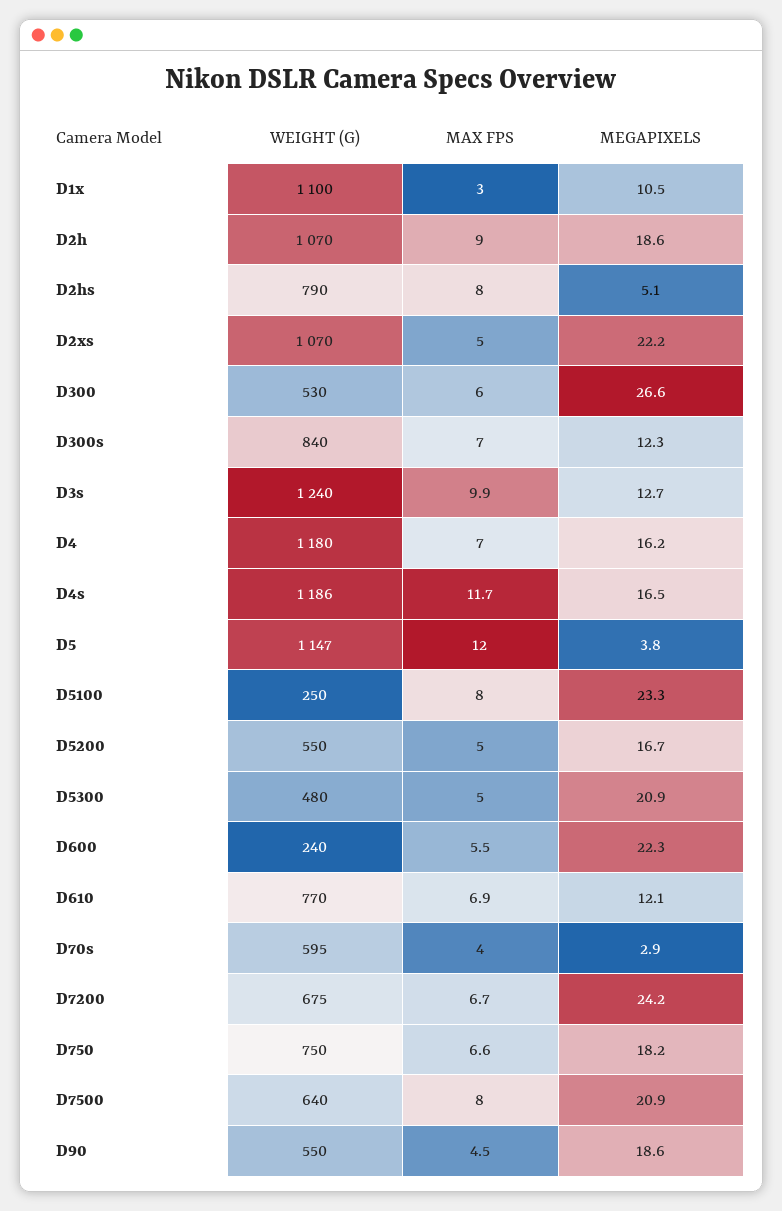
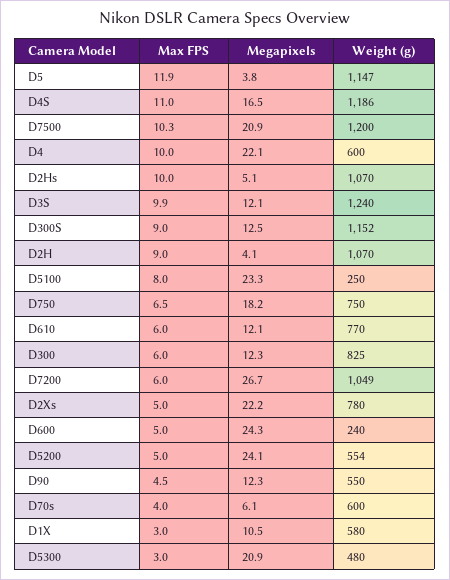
  {
    "WEIGHT (G)": {
-     "D1x": 1100,
+     "D1x": 580,
      "D2h": 1070,
-     "D2hs": 790,
+     "D2hs": 1070,
-     "D2xs": 1070,
+     "D2xs": 780,
-     "D300": 530,
+     "D300": 825,
-     "D300s": 840,
+     "D300s": 1152,
      "D3s": 1240,
-     "D4": 1180,
+     "D4": 600,
      "D4s": 1186,
      "D5": 1147,
      "D5100": 250,
-     "D5200": 550,
+     "D5200": 554,
      "D5300": 480,
      "D600": 240,
      "D610": 770,
-     "D70s": 595,
+     "D70s": 600,
-     "D7200": 675,
+     "D7200": 1049,
      "D750": 750,
-     "D7500": 640,
+     "D7500": 1200,
      "D90": 550
    },
    "MAX FPS": {
      "D1x": 3,
      "D2h": 9,
-     "D2hs": 8,
+     "D2hs": 10,
      "D2xs": 5,
      "D300": 6,
-     "D300s": 7,
+     "D300s": 9,
      "D3s": 9.9,
-     "D4": 7,
+     "D4": 10,
-     "D4s": 11.7,
+     "D4s": 11,
-     "D5": 12,
+     "D5": 11.9,
      "D5100": 8,
      "D5200": 5,
-     "D5300": 5,
+     "D5300": 3,
-     "D600": 5.5,
+     "D600": 5,
-     "D610": 6.9,
+     "D610": 6,
      "D70s": 4,
-     "D7200": 6.7,
+     "D7200": 6,
-     "D750": 6.6,
+     "D750": 6.5,
-     "D7500": 8,
+     "D7500": 10.3,
      "D90": 4.5
    },
    "MEGAPIXELS": {
      "D1x": 10.5,
-     "D2h": 18.6,
+     "D2h": 4.1,
      "D2hs": 5.1,
      "D2xs": 22.2,
-     "D300": 26.6,
+     "D300": 12.3,
-     "D300s": 12.3,
+     "D300s": 12.5,
-     "D3s": 12.7,
+     "D3s": 12.1,
-     "D4": 16.2,
+     "D4": 22.1,
      "D4s": 16.5,
      "D5": 3.8,
      "D5100": 23.3,
-     "D5200": 16.7,
+     "D5200": 24.1,
      "D5300": 20.9,
-     "D600": 22.3,
+     "D600": 24.3,
      "D610": 12.1,
-     "D70s": 2.9,
+     "D70s": 6.1,
-     "D7200": 24.2,
+     "D7200": 26.7,
      "D750": 18.2,
      "D7500": 20.9,
-     "D90": 18.6
+     "D90": 12.3
    }
  }

